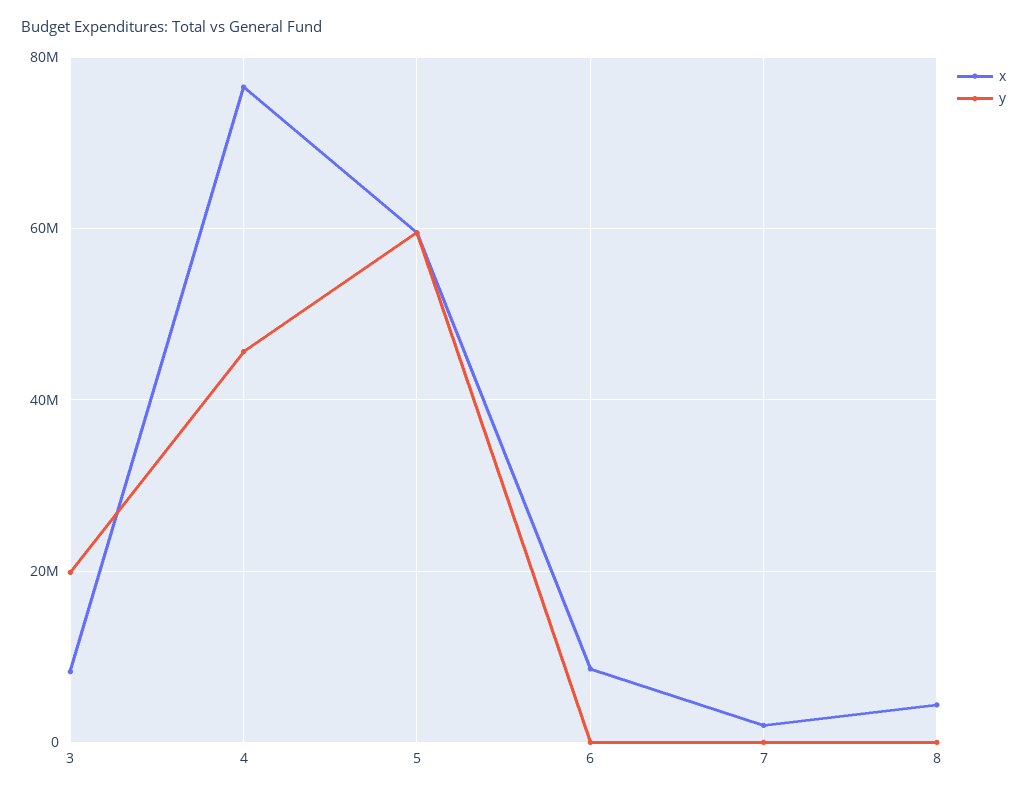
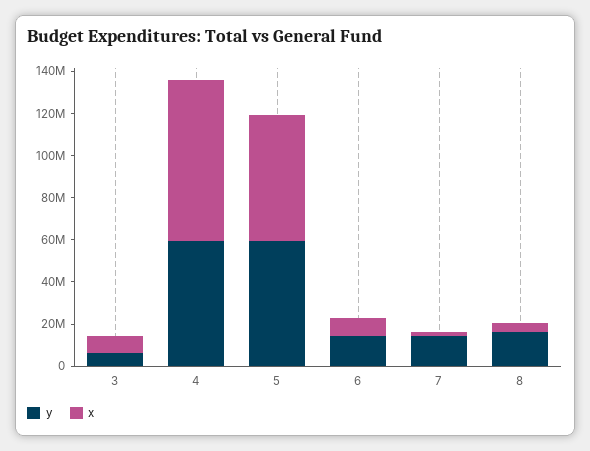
  {
    "x": {
      "3": 8000000,
      "4": 76000000,
      "5": 60000000,
      "6": 8000000,
      "7": 2000000,
      "8": 4000000
    },
    "y": {
-     "3": 20000000,
+     "3": 5000000,
-     "4": 46000000,
+     "4": 60000000,
      "5": 60000000,
-     "6": 0,
+     "6": 15000000,
-     "7": 0,
+     "7": 15000000,
-     "8": 0
+     "8": 15000000
    }
  }

